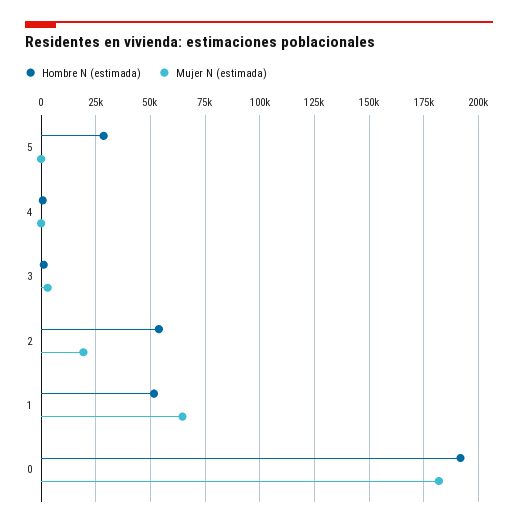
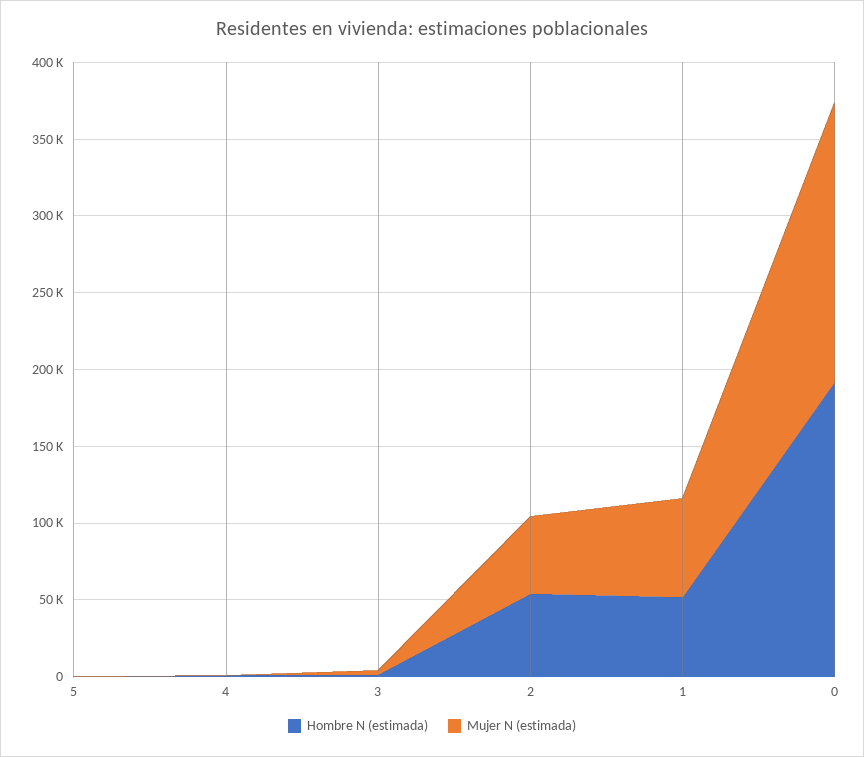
  {
    "Hombre N (estimada)": {
-     "5": 30000,
+     "5": 0,
      "4": 0,
      "3": 0,
      "2": 55000,
      "1": 50000,
      "0": 190000
    },
    "Mujer N (estimada)": {
      "5": 0,
      "4": 0,
      "3": 5000,
-     "2": 20000,
+     "2": 50000,
      "1": 65000,
      "0": 180000
    }
  }

